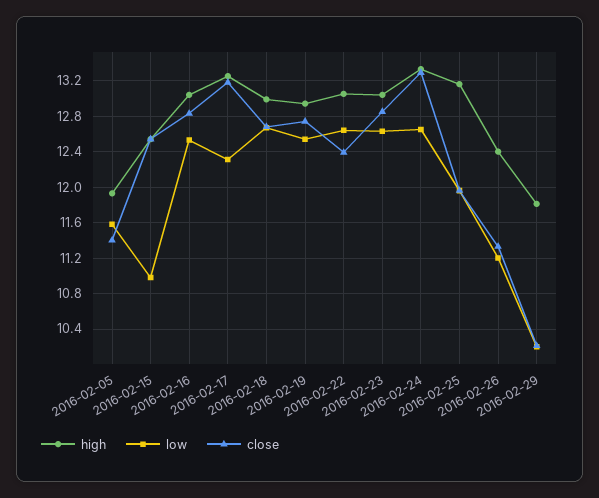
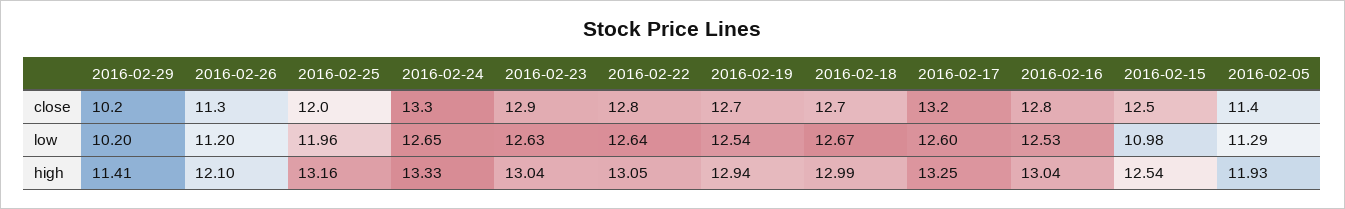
  {
    "high": {
      "2016-02-05": 11.93,
      "2016-02-15": 12.54,
      "2016-02-16": 13.04,
      "2016-02-17": 13.25,
      "2016-02-18": 12.99,
      "2016-02-19": 12.94,
      "2016-02-22": 13.05,
      "2016-02-23": 13.04,
      "2016-02-24": 13.33,
      "2016-02-25": 13.16,
-     "2016-02-26": 12.4,
+     "2016-02-26": 12.1,
-     "2016-02-29": 11.8
+     "2016-02-29": 11.41
    },
    "low": {
-     "2016-02-05": 11.6,
+     "2016-02-05": 11.29,
      "2016-02-15": 10.98,
      "2016-02-16": 12.53,
-     "2016-02-17": 12.3,
+     "2016-02-17": 12.6,
      "2016-02-18": 12.67,
      "2016-02-19": 12.54,
      "2016-02-22": 12.64,
      "2016-02-23": 12.63,
      "2016-02-24": 12.65,
      "2016-02-25": 11.96,
      "2016-02-26": 11.2,
      "2016-02-29": 10.2
    },
    "close": {
      "2016-02-05": 11.4,
      "2016-02-15": 12.5,
      "2016-02-16": 12.8,
      "2016-02-17": 13.2,
      "2016-02-18": 12.7,
      "2016-02-19": 12.7,
-     "2016-02-22": 12.4,
+     "2016-02-22": 12.8,
      "2016-02-23": 12.9,
      "2016-02-24": 13.3,
      "2016-02-25": 12,
      "2016-02-26": 11.3,
      "2016-02-29": 10.2
    }
  }

